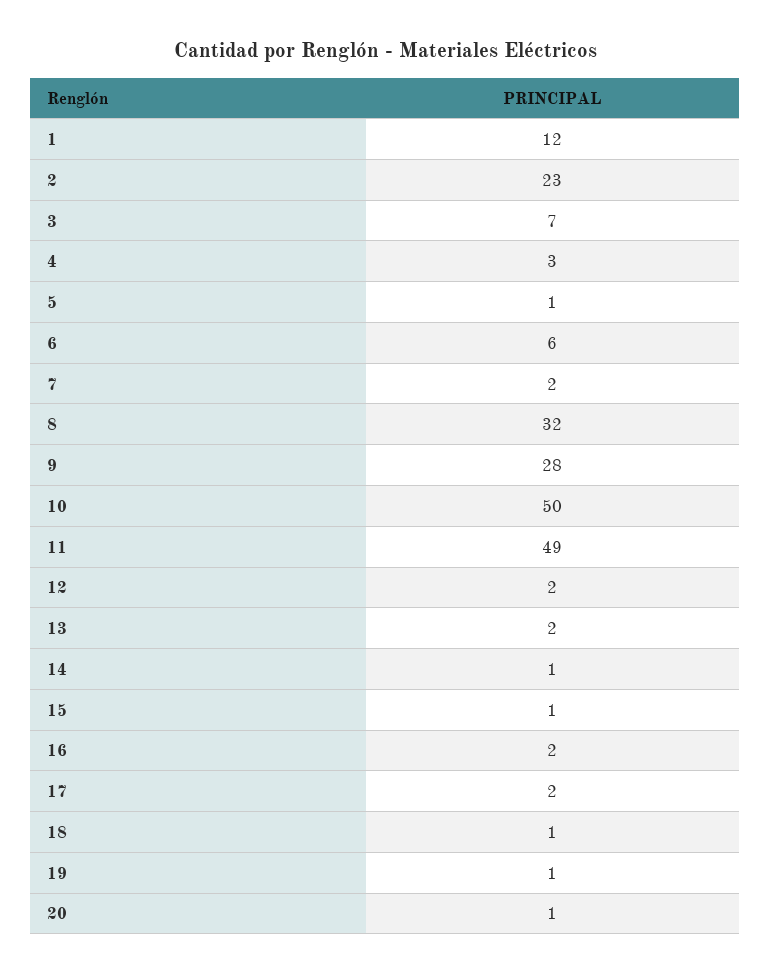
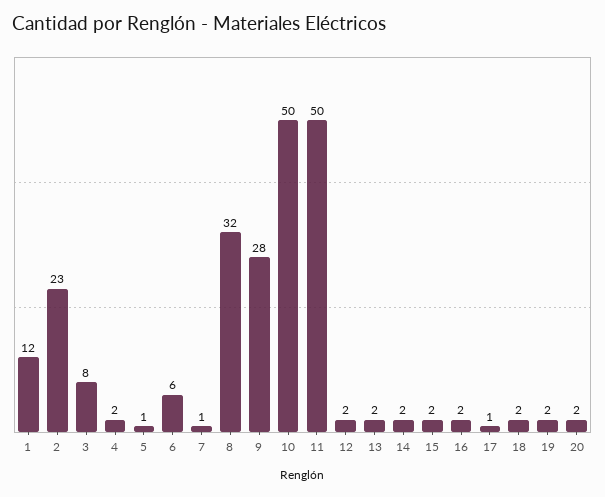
  {
    "1": 12,
    "2": 23,
-   "3": 7,
+   "3": 8,
-   "4": 3,
+   "4": 2,
    "5": 1,
    "6": 6,
-   "7": 2,
+   "7": 1,
    "8": 32,
    "9": 28,
    "10": 50,
-   "11": 49,
+   "11": 50,
    "12": 2,
    "13": 2,
-   "14": 1,
+   "14": 2,
-   "15": 1,
+   "15": 2,
    "16": 2,
-   "17": 2,
+   "17": 1,
-   "18": 1,
+   "18": 2,
-   "19": 1,
+   "19": 2,
-   "20": 1
+   "20": 2
  }

